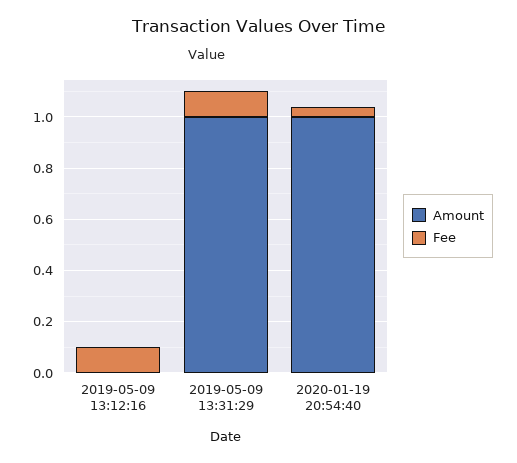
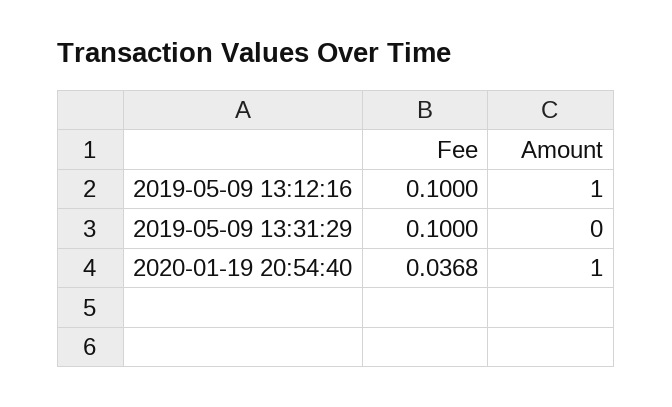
  {
    "Amount": {
-     "2019-05-09 13:12:16": 0,
+     "2019-05-09 13:12:16": 1,
-     "2019-05-09 13:31:29": 1,
+     "2019-05-09 13:31:29": 0,
      "2020-01-19 20:54:40": 1
    },
    "Fee": {
      "2019-05-09 13:12:16": 0.1,
      "2019-05-09 13:31:29": 0.1,
      "2020-01-19 20:54:40": 0.0368
    }
  }

